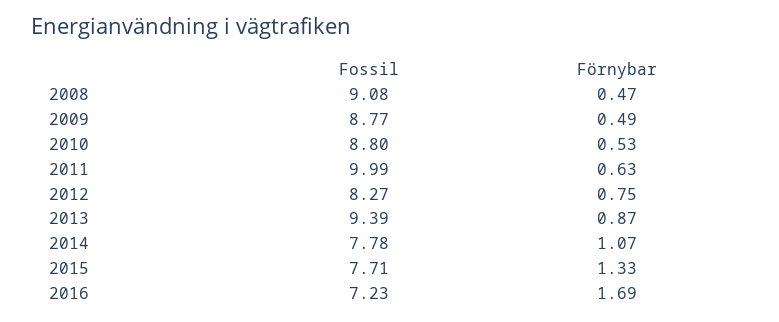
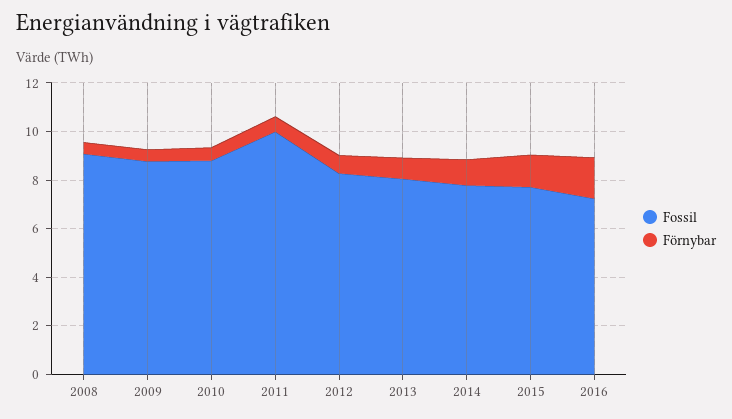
  {
    "Fossil": {
      "2008": 9.08,
      "2009": 8.77,
      "2010": 8.8,
      "2011": 9.99,
      "2012": 8.27,
-     "2013": 9.39,
+     "2013": 8,
      "2014": 7.78,
      "2015": 7.71,
      "2016": 7.23
    },
    "Förnybar": {
      "2008": 0.47,
      "2009": 0.49,
      "2010": 0.53,
      "2011": 0.63,
      "2012": 0.75,
      "2013": 0.87,
      "2014": 1.07,
      "2015": 1.33,
      "2016": 1.69
    }
  }

